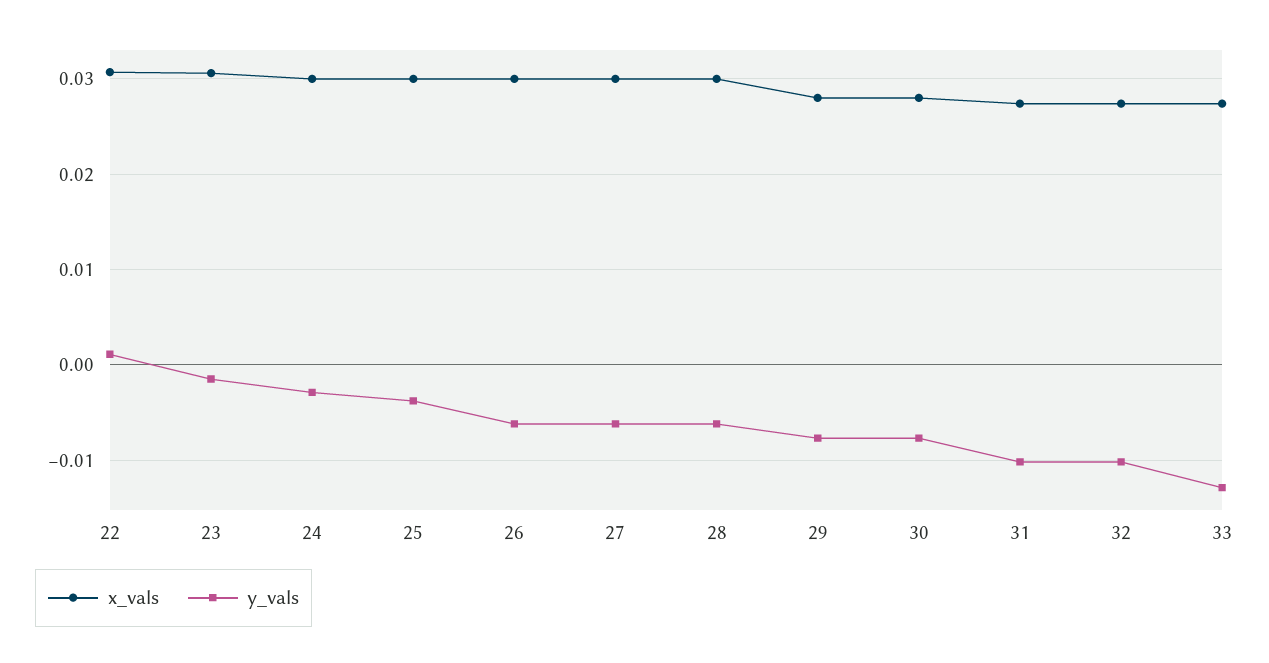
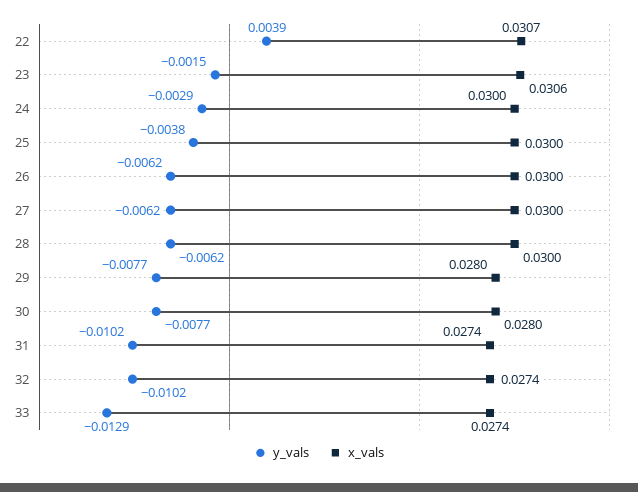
  {
    "x_vals": {
      "22": 0.0307,
      "23": 0.0306,
      "24": 0.03,
      "25": 0.03,
      "26": 0.03,
      "27": 0.03,
      "28": 0.03,
      "29": 0.028,
      "30": 0.028,
      "31": 0.0274,
      "32": 0.0274,
      "33": 0.0274
    },
    "y_vals": {
-     "22": 0.001,
+     "22": 0.0039,
      "23": -0.0015,
      "24": -0.0029,
      "25": -0.0038,
      "26": -0.0062,
      "27": -0.0062,
      "28": -0.0062,
      "29": -0.0077,
      "30": -0.0077,
      "31": -0.0102,
      "32": -0.0102,
      "33": -0.0129
    }
  }

